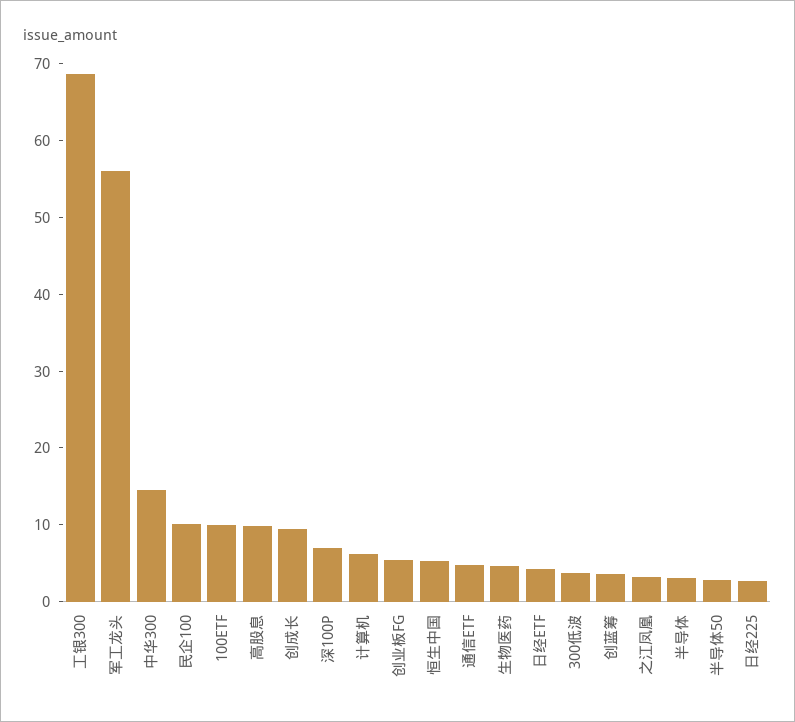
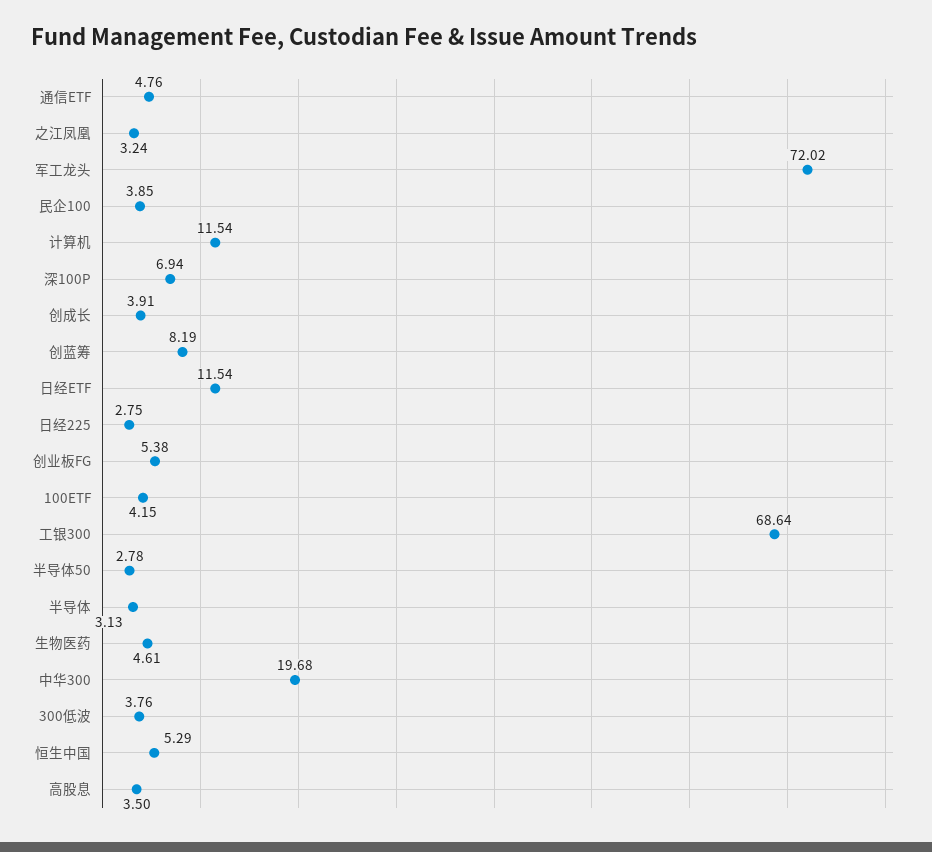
  {
    "工银300": 68.64,
-   "军工龙头": 56,
+   "军工龙头": 72.02,
-   "中华300": 14,
+   "中华300": 19.68,
-   "民企100": 10,
+   "民企100": 3.85,
-   "100ETF": 10,
+   "100ETF": 4.15,
-   "高股息": 10,
+   "高股息": 3.5,
-   "创成长": 10,
+   "创成长": 3.91,
    "深100P": 6.94,
-   "计算机": 6,
+   "计算机": 11.54,
    "创业板FG": 5.38,
    "恒生中国": 5.29,
    "通信ETF": 4.76,
    "生物医药": 4.61,
-   "日经ETF": 4,
+   "日经ETF": 11.54,
    "300低波": 3.76,
-   "创蓝筹": 4,
+   "创蓝筹": 8.19,
    "之江凤凰": 3.24,
    "半导体": 3.13,
    "半导体50": 2.78,
    "日经225": 2.75
  }

